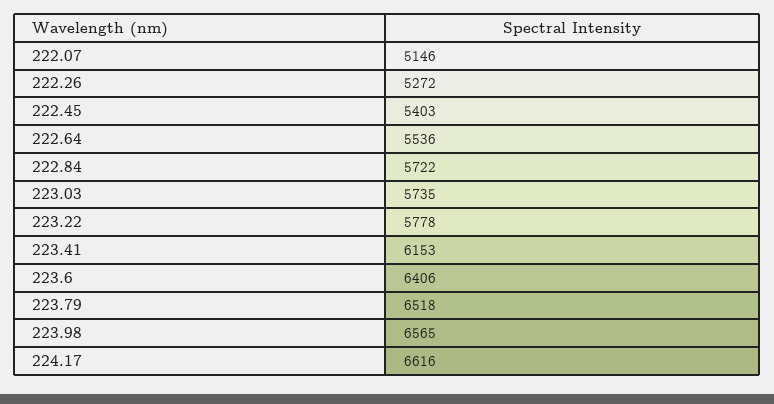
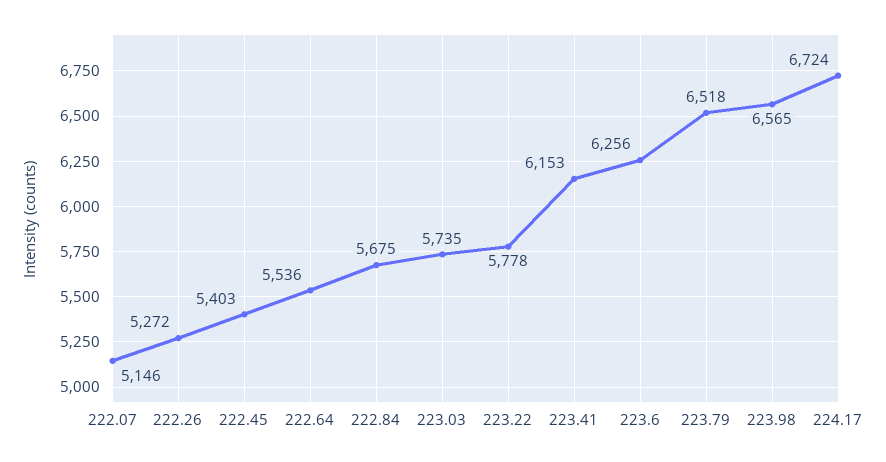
  {
    "222.07": 5146,
    "222.26": 5272,
    "222.45": 5403,
    "222.64": 5536,
-   "222.84": 5722,
+   "222.84": 5675,
    "223.03": 5735,
    "223.22": 5778,
    "223.41": 6153,
-   "223.6": 6406,
+   "223.6": 6256,
    "223.79": 6518,
    "223.98": 6565,
-   "224.17": 6616
+   "224.17": 6724
  }

